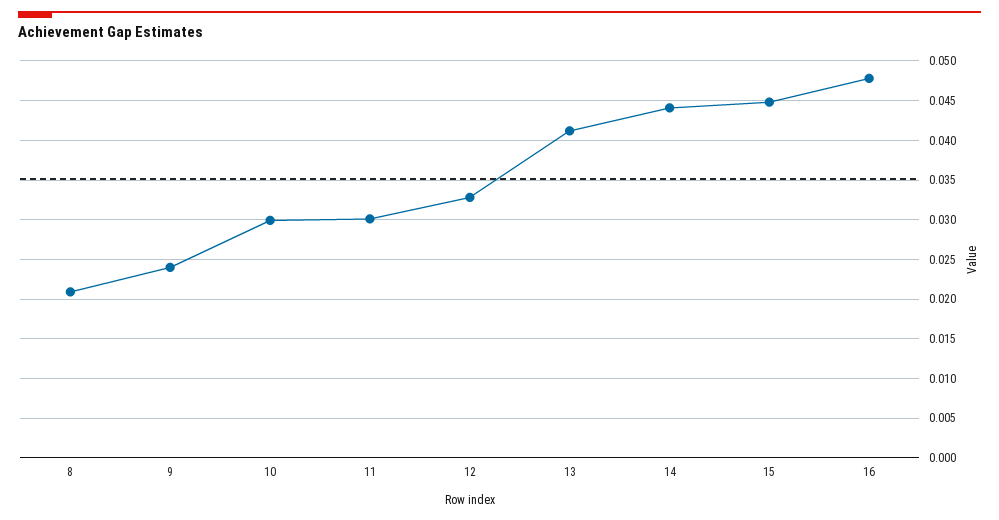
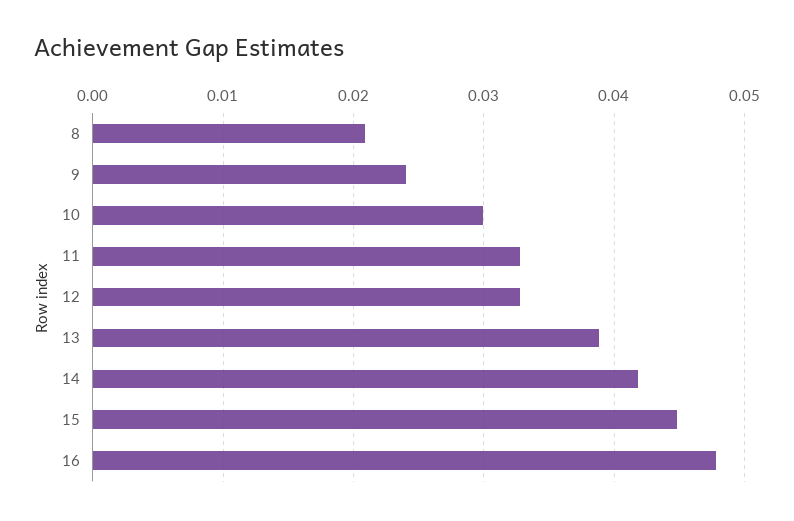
  {
    "8": 0.021,
    "9": 0.024,
    "10": 0.03,
-   "11": 0.03,
+   "11": 0.033,
    "12": 0.033,
-   "13": 0.041,
+   "13": 0.039,
-   "14": 0.044,
+   "14": 0.042,
    "15": 0.045,
    "16": 0.048
  }

